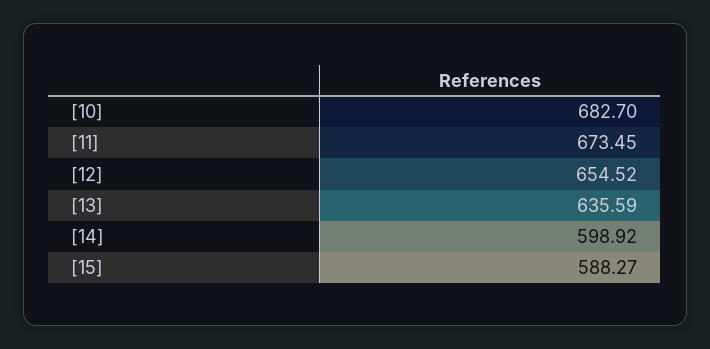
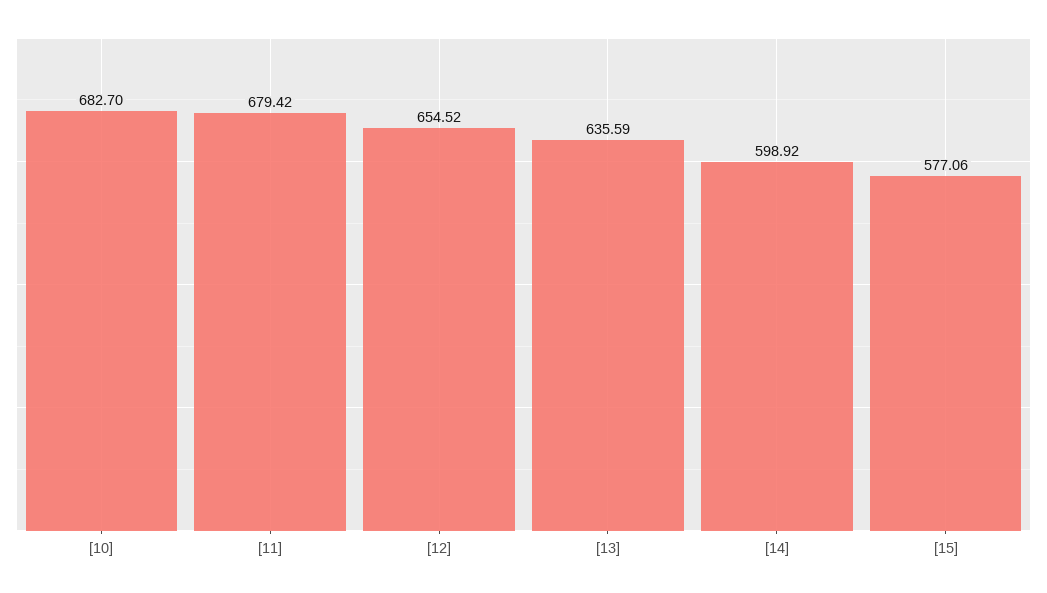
  {
    "[10]": 682.7,
-   "[11]": 673.45,
+   "[11]": 679.42,
    "[12]": 654.52,
    "[13]": 635.59,
    "[14]": 598.92,
-   "[15]": 588.27
+   "[15]": 577.06
  }

